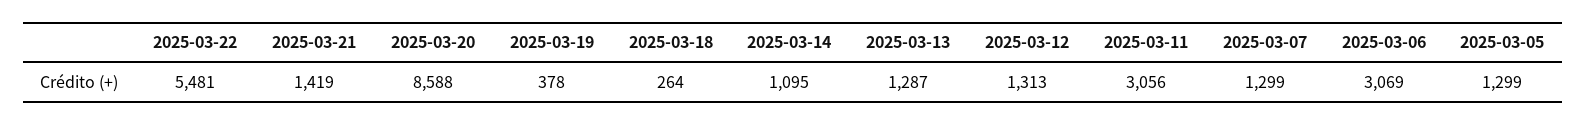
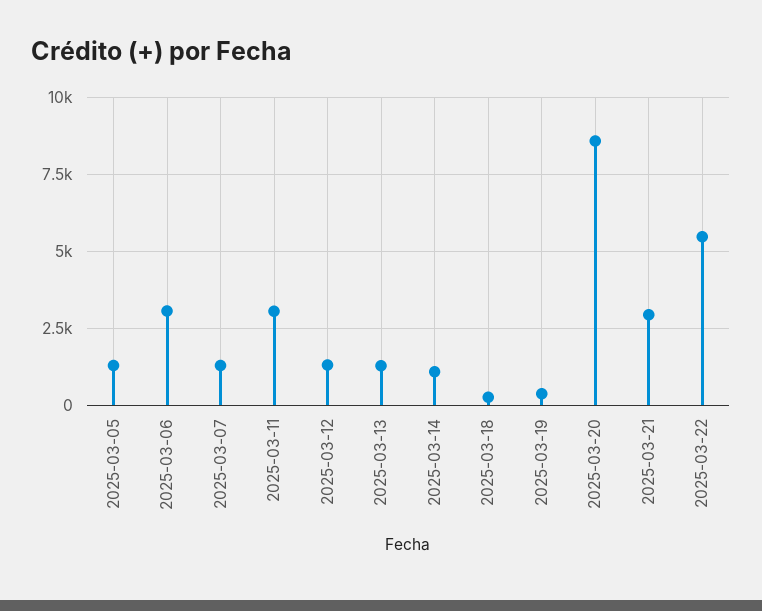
  {
    "2025-03-22": 5481,
-   "2025-03-21": 1419,
+   "2025-03-21": 3000,
    "2025-03-20": 8588,
    "2025-03-19": 378,
    "2025-03-18": 264,
    "2025-03-14": 1095,
    "2025-03-13": 1287,
    "2025-03-12": 1313,
    "2025-03-11": 3056,
    "2025-03-07": 1299,
    "2025-03-06": 3069,
    "2025-03-05": 1299
  }

